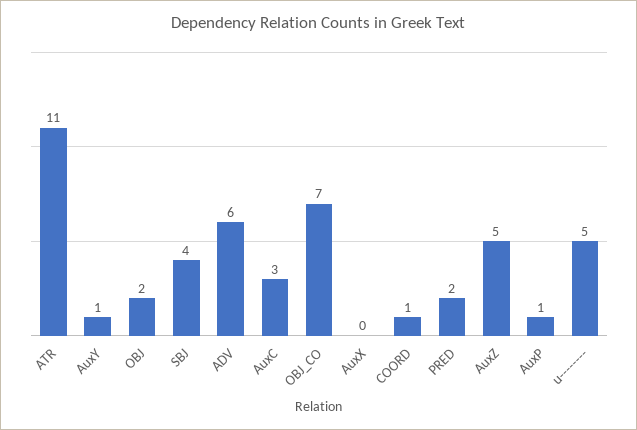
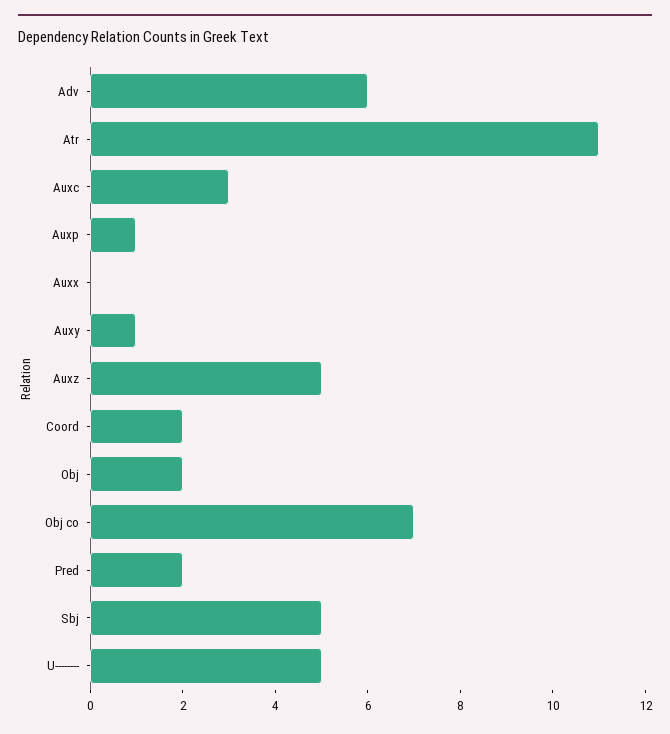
  {
    "ATR": 11,
    "AuxY": 1,
    "OBJ": 2,
-   "SBJ": 4,
+   "SBJ": 5,
    "ADV": 6,
    "AuxC": 3,
    "OBJ_CO": 7,
    "AuxX": 0,
-   "COORD": 1,
+   "COORD": 2,
    "PRED": 2,
    "AuxZ": 5,
    "AuxP": 1,
    "u--------": 5
  }

